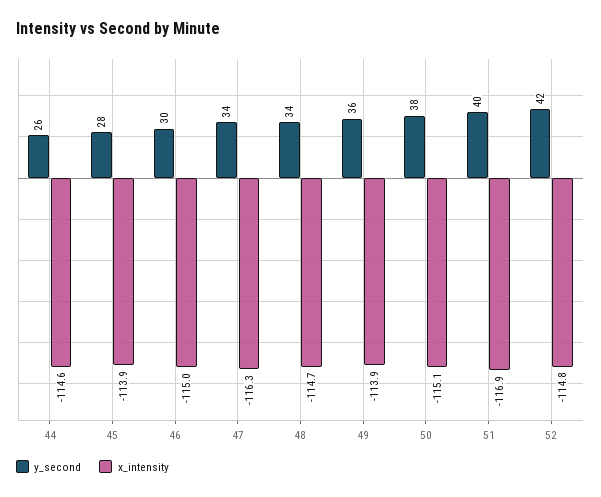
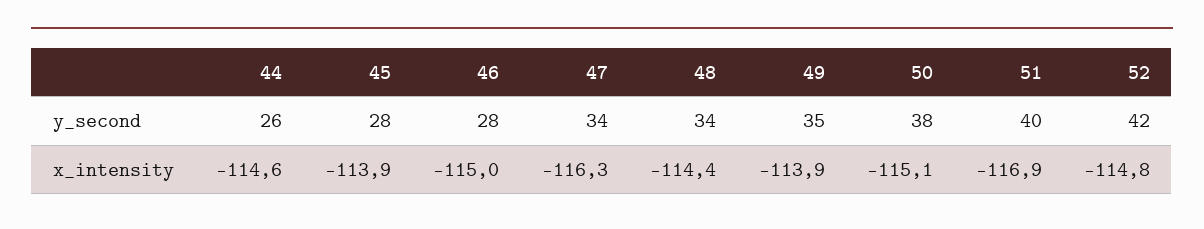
  {
    "y_second": {
      "44": 26,
      "45": 28,
-     "46": 30,
+     "46": 28,
      "47": 34,
      "48": 34,
-     "49": 36,
+     "49": 35,
      "50": 38,
      "51": 40,
      "52": 42
    },
    "x_intensity": {
      "44": -114.6,
      "45": -113.9,
      "46": -115,
      "47": -116.3,
-     "48": -114.7,
+     "48": -114.4,
      "49": -113.9,
      "50": -115.1,
      "51": -116.9,
      "52": -114.8
    }
  }

